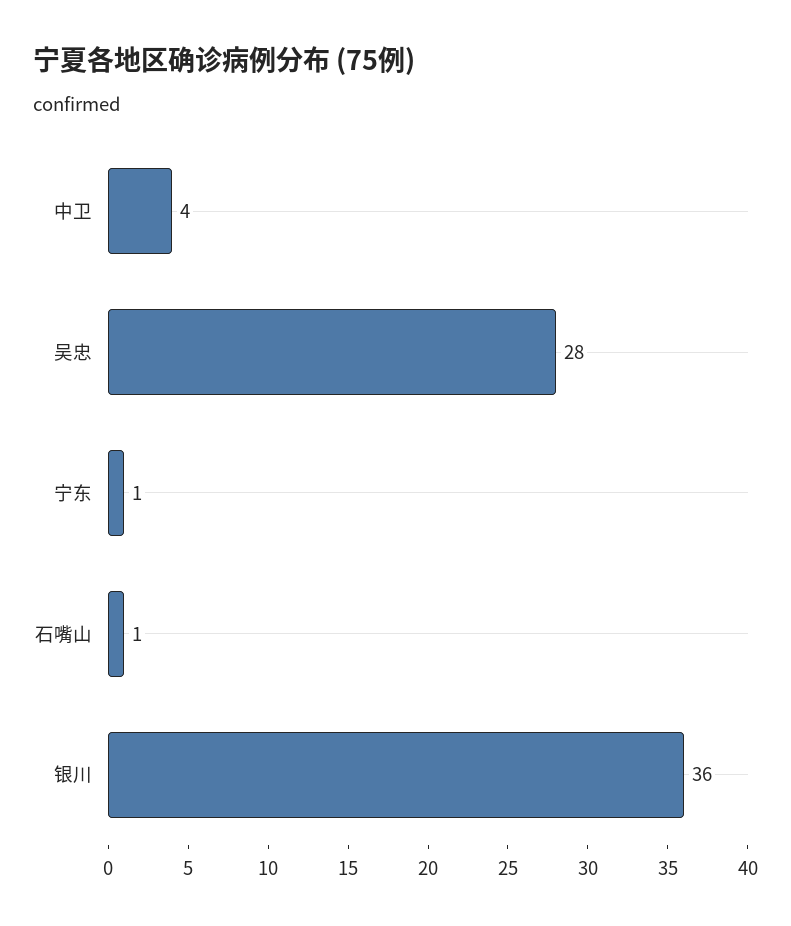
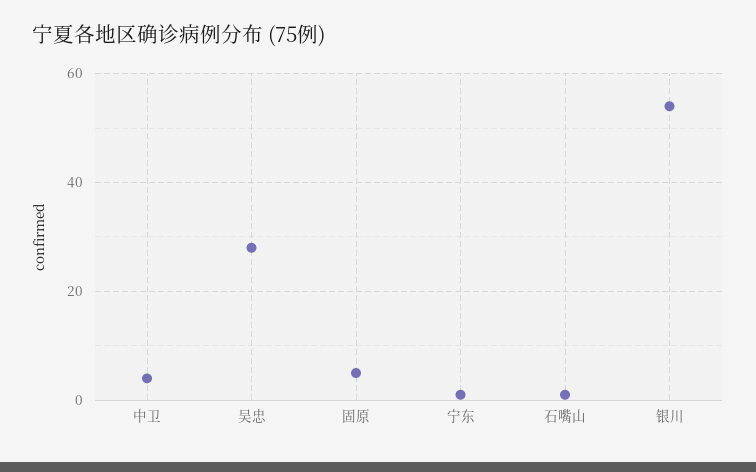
  {
    "中卫": 4,
    "吴忠": 28,
    "宁东": 1,
    "石嘴山": 1,
-   "银川": 36
+   "银川": 55,
+   "固原": 5
  }

